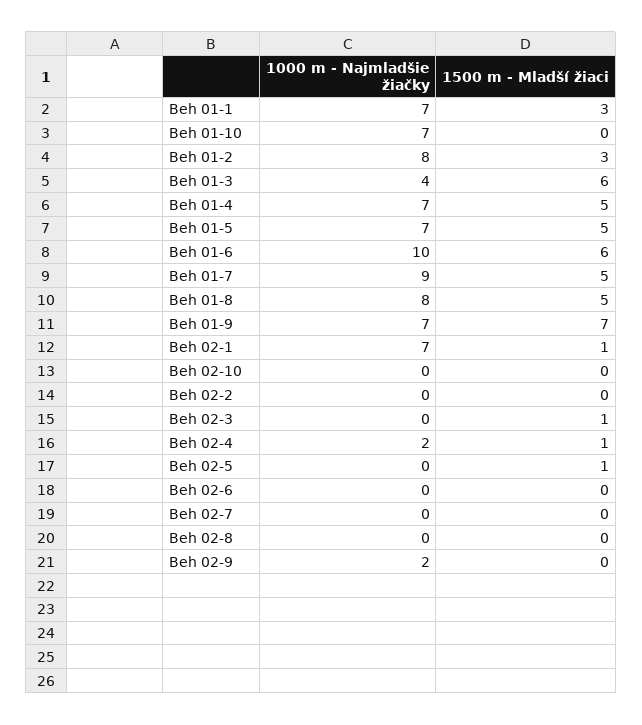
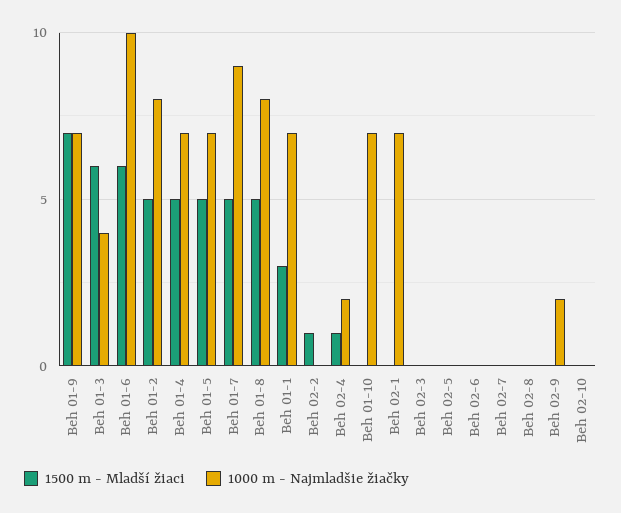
  {
    "1000 m - Najmladšie žiačky": {
      "Beh 01-1": 7,
      "Beh 01-10": 7,
      "Beh 01-2": 8,
      "Beh 01-3": 4,
      "Beh 01-4": 7,
      "Beh 01-5": 7,
      "Beh 01-6": 10,
      "Beh 01-7": 9,
      "Beh 01-8": 8,
      "Beh 01-9": 7,
      "Beh 02-1": 7,
      "Beh 02-10": 0,
      "Beh 02-2": 0,
      "Beh 02-3": 0,
      "Beh 02-4": 2,
      "Beh 02-5": 0,
      "Beh 02-6": 0,
      "Beh 02-7": 0,
      "Beh 02-8": 0,
      "Beh 02-9": 2
    },
    "1500 m - Mladší žiaci": {
      "Beh 01-1": 3,
      "Beh 01-10": 0,
-     "Beh 01-2": 3,
+     "Beh 01-2": 5,
      "Beh 01-3": 6,
      "Beh 01-4": 5,
      "Beh 01-5": 5,
      "Beh 01-6": 6,
      "Beh 01-7": 5,
      "Beh 01-8": 5,
      "Beh 01-9": 7,
-     "Beh 02-1": 1,
+     "Beh 02-1": 0,
      "Beh 02-10": 0,
-     "Beh 02-2": 0,
+     "Beh 02-2": 1,
-     "Beh 02-3": 1,
+     "Beh 02-3": 0,
      "Beh 02-4": 1,
-     "Beh 02-5": 1,
+     "Beh 02-5": 0,
      "Beh 02-6": 0,
      "Beh 02-7": 0,
      "Beh 02-8": 0,
      "Beh 02-9": 0
    }
  }

